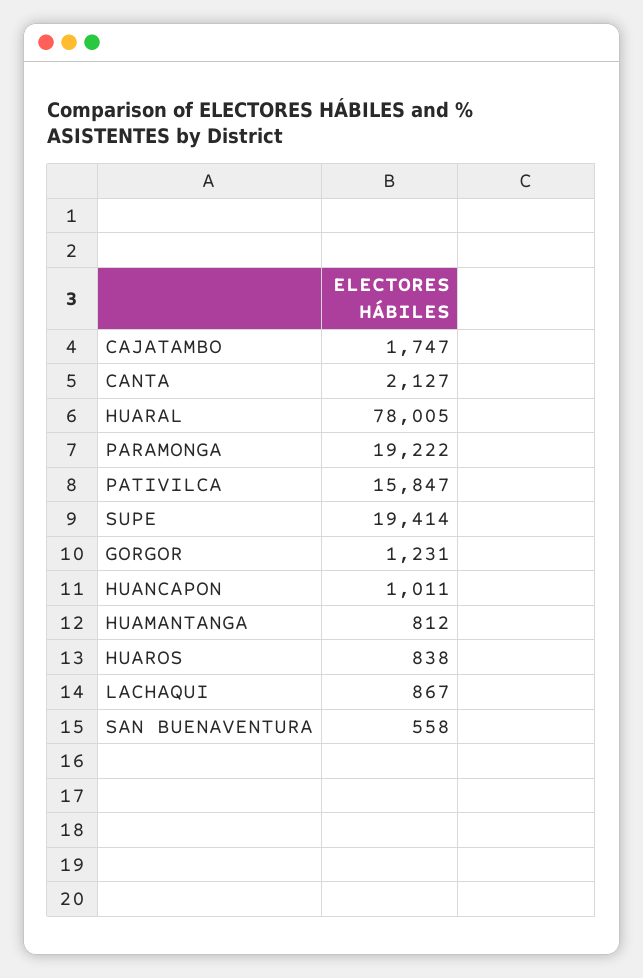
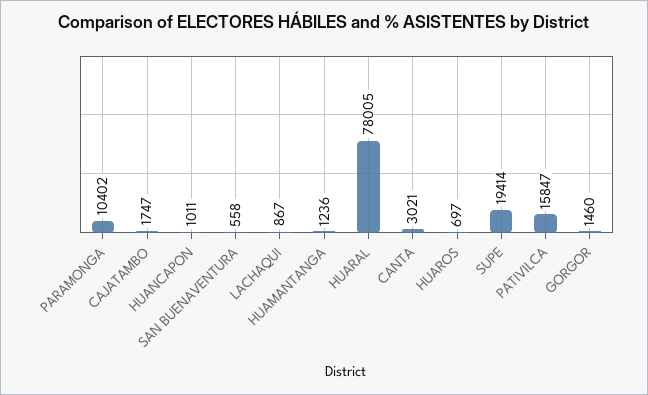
  {
    "CAJATAMBO": 1747,
-   "CANTA": 2127,
+   "CANTA": 3021,
    "HUARAL": 78005,
-   "PARAMONGA": 19222,
+   "PARAMONGA": 10402,
    "PATIVILCA": 15847,
    "SUPE": 19414,
-   "GORGOR": 1231,
+   "GORGOR": 1460,
    "HUANCAPON": 1011,
-   "HUAMANTANGA": 812,
+   "HUAMANTANGA": 1236,
-   "HUAROS": 838,
+   "HUAROS": 697,
    "LACHAQUI": 867,
    "SAN BUENAVENTURA": 558
  }

